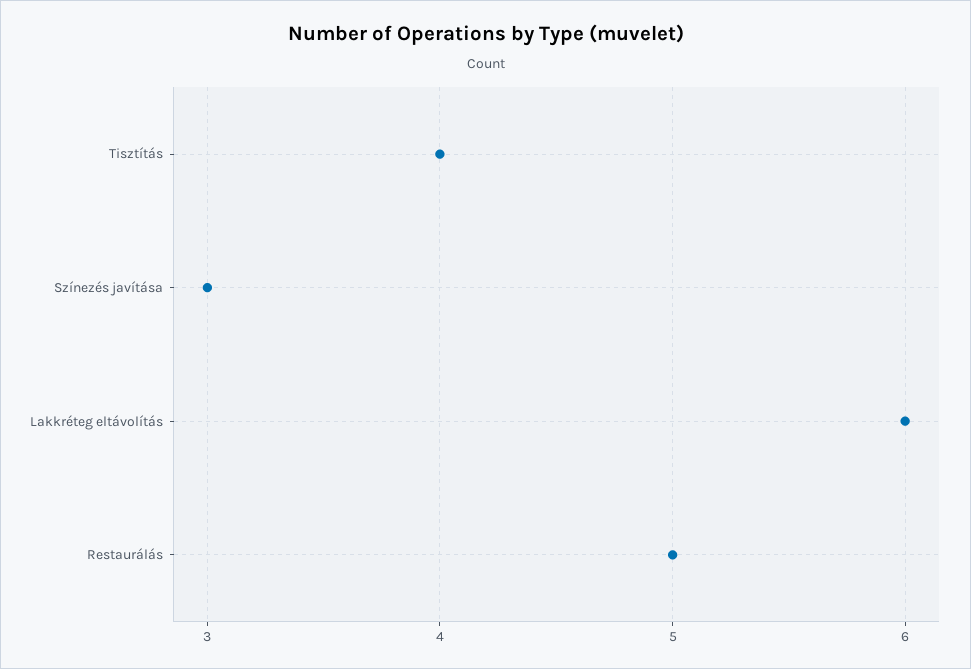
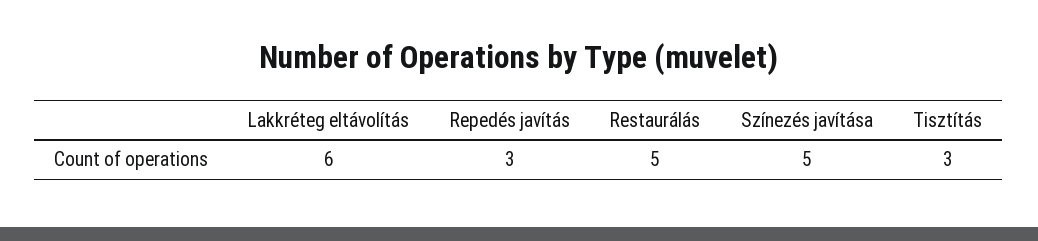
  {
-   "Tisztítás": 4,
+   "Tisztítás": 3,
-   "Színezés javítása": 3,
+   "Színezés javítása": 5,
    "Lakkréteg eltávolítás": 6,
-   "Restaurálás": 5
+   "Restaurálás": 5,
+   "Repedés javítás": 3
  }

